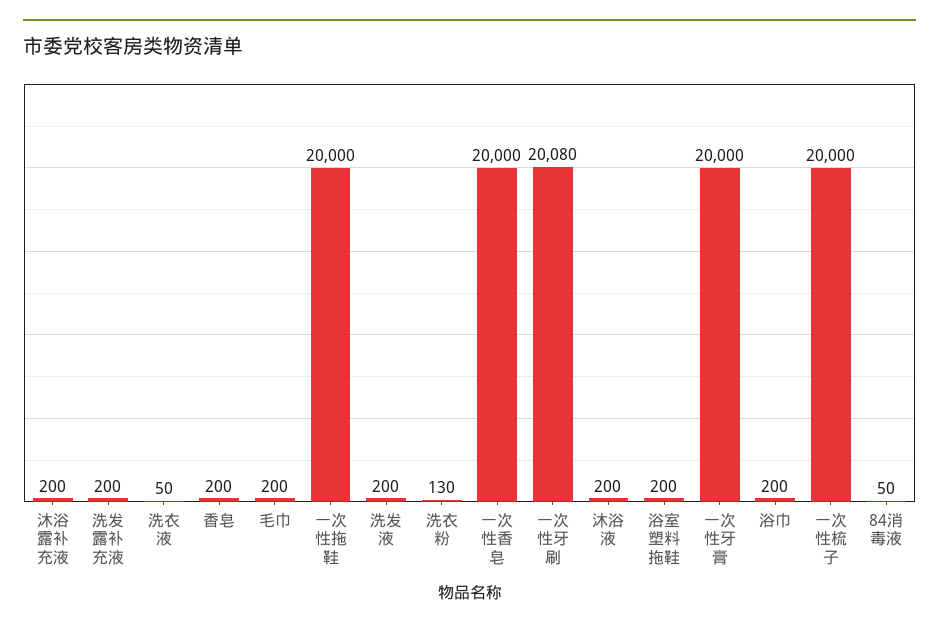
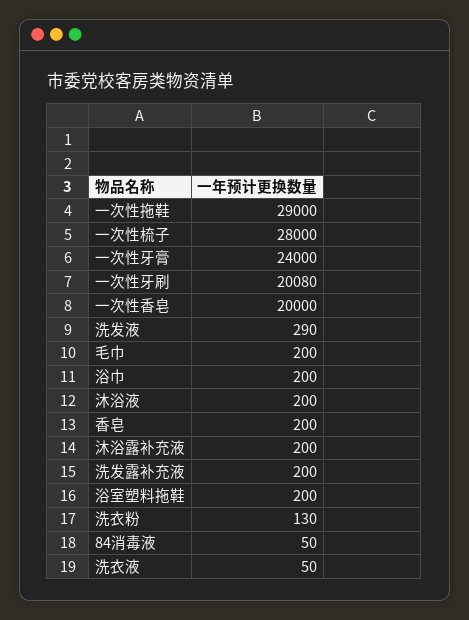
  {
    "沐浴露补充液": 200,
    "洗发露补充液": 200,
    "洗衣液": 50,
    "香皂": 200,
    "毛巾": 200,
-   "一次性拖鞋": 20000,
+   "一次性拖鞋": 29000,
-   "洗发液": 200,
+   "洗发液": 290,
    "洗衣粉": 130,
    "一次性香皂": 20000,
    "一次性牙刷": 20080,
    "沐浴液": 200,
    "浴室塑料拖鞋": 200,
-   "一次性牙膏": 20000,
+   "一次性牙膏": 24000,
    "浴巾": 200,
-   "一次性梳子": 20000,
+   "一次性梳子": 28000,
    "84消毒液": 50
  }

